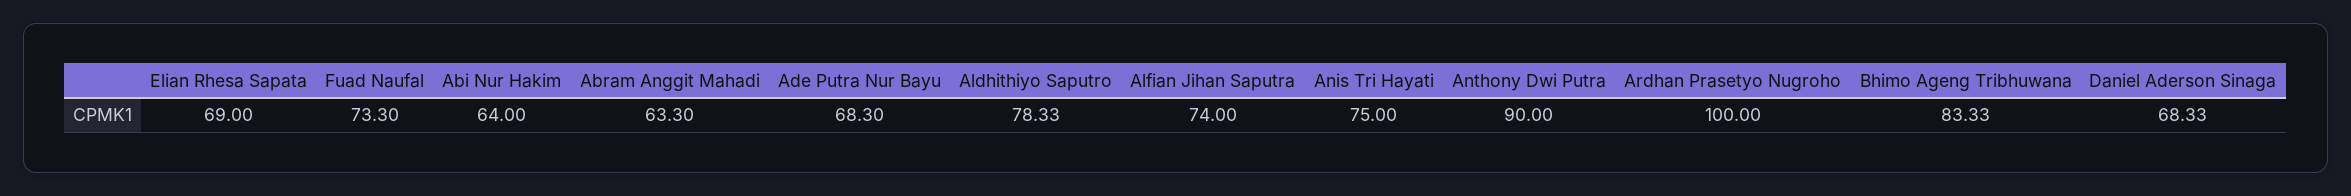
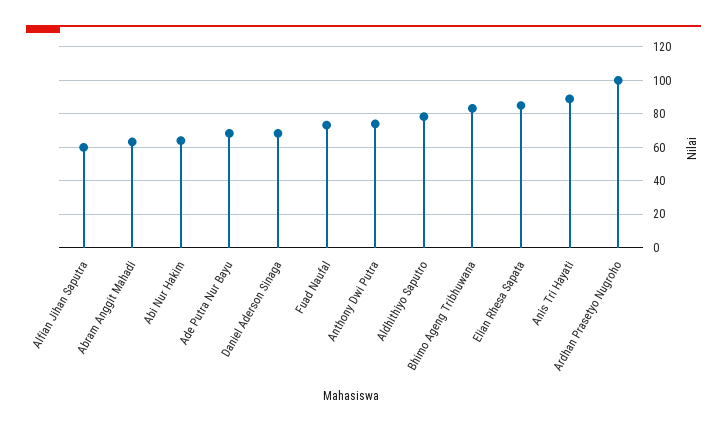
  {
-   "Elian Rhesa Sapata": 69,
+   "Elian Rhesa Sapata": 85,
    "Fuad Naufal": 73.3,
    "Abi Nur Hakim": 64,
    "Abram Anggit Mahadi": 63.3,
    "Ade Putra Nur Bayu": 68.3,
    "Aldhithiyo Saputro": 78.33,
-   "Alfian Jihan Saputra": 74,
+   "Alfian Jihan Saputra": 60,
-   "Anis Tri Hayati": 75,
+   "Anis Tri Hayati": 90,
-   "Anthony Dwi Putra": 90,
+   "Anthony Dwi Putra": 75,
    "Ardhan Prasetyo Nugroho": 100,
    "Bhimo Ageng Tribhuwana": 83.33,
    "Daniel Aderson Sinaga": 68.33
  }

